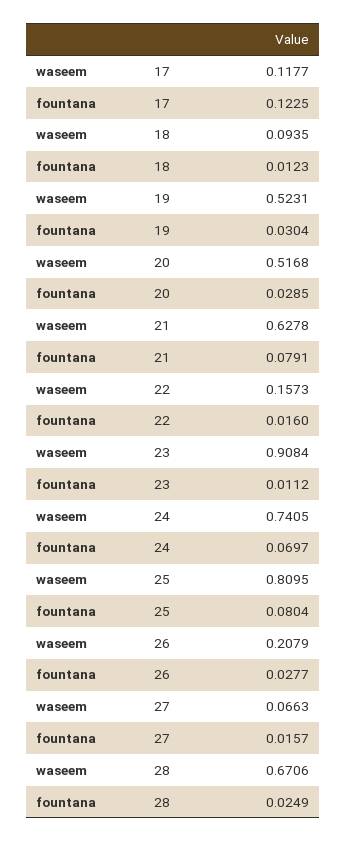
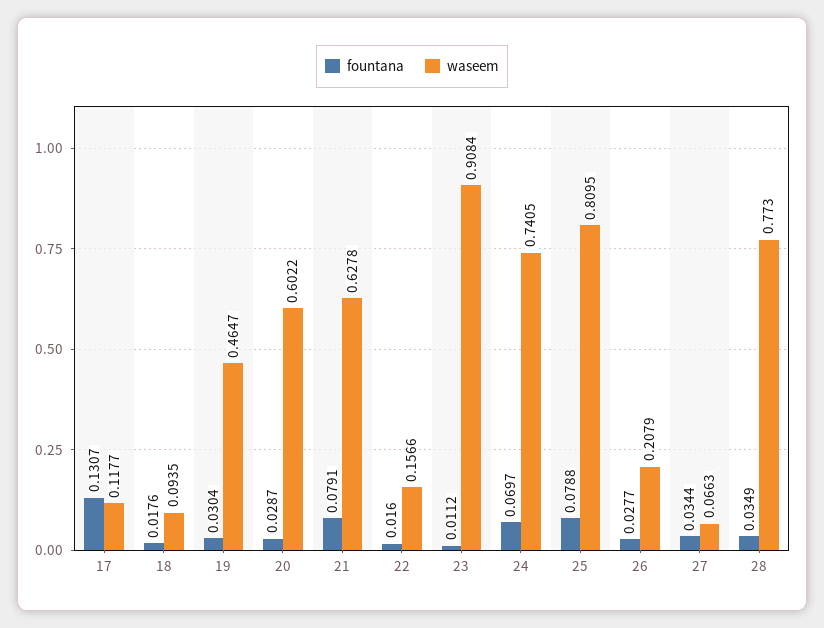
  {
    "waseem": {
      "17": 0.1177,
      "18": 0.0935,
-     "19": 0.5231,
+     "19": 0.4647,
-     "20": 0.5168,
+     "20": 0.6022,
      "21": 0.6278,
-     "22": 0.1573,
+     "22": 0.1566,
      "23": 0.9084,
      "24": 0.7405,
      "25": 0.8095,
      "26": 0.2079,
      "27": 0.0663,
-     "28": 0.6706
+     "28": 0.773
    },
    "fountana": {
-     "17": 0.1225,
+     "17": 0.1307,
-     "18": 0.0123,
+     "18": 0.0176,
      "19": 0.0304,
-     "20": 0.0285,
+     "20": 0.0287,
      "21": 0.0791,
      "22": 0.016,
      "23": 0.0112,
      "24": 0.0697,
-     "25": 0.0804,
+     "25": 0.0788,
      "26": 0.0277,
-     "27": 0.0157,
+     "27": 0.0344,
-     "28": 0.0249
+     "28": 0.0349
    }
  }

